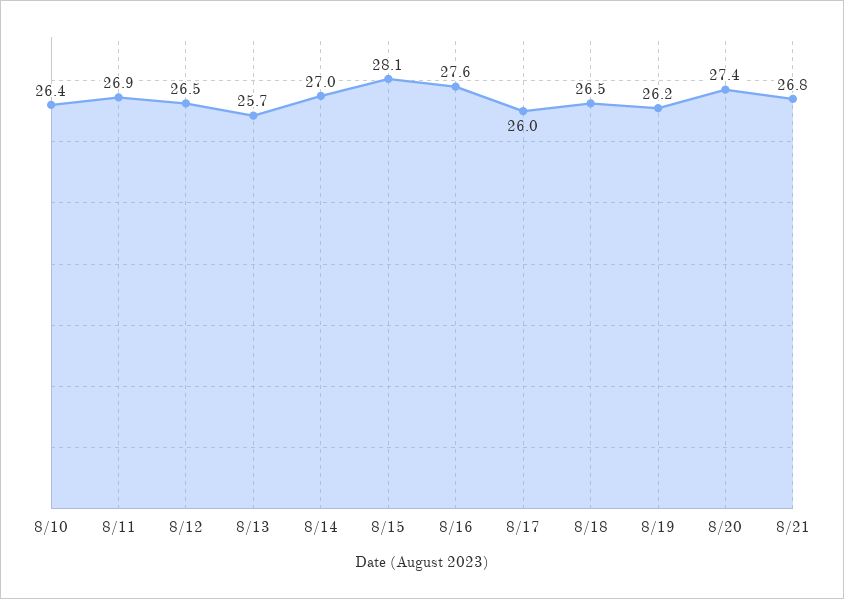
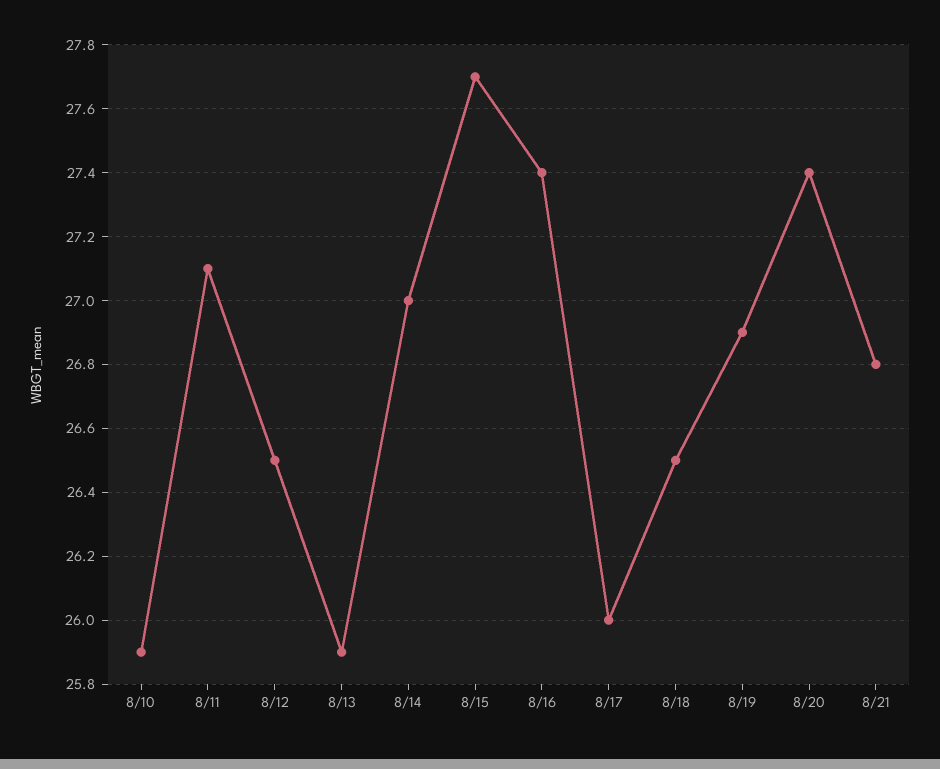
  {
-   "8/10": 26.4,
+   "8/10": 25.9,
-   "8/11": 26.9,
+   "8/11": 27.1,
    "8/12": 26.5,
-   "8/13": 25.7,
+   "8/13": 25.9,
    "8/14": 27,
-   "8/15": 28.1,
+   "8/15": 27.7,
-   "8/16": 27.6,
+   "8/16": 27.4,
    "8/17": 26,
    "8/18": 26.5,
-   "8/19": 26.2,
+   "8/19": 26.9,
    "8/20": 27.4,
    "8/21": 26.8
  }

